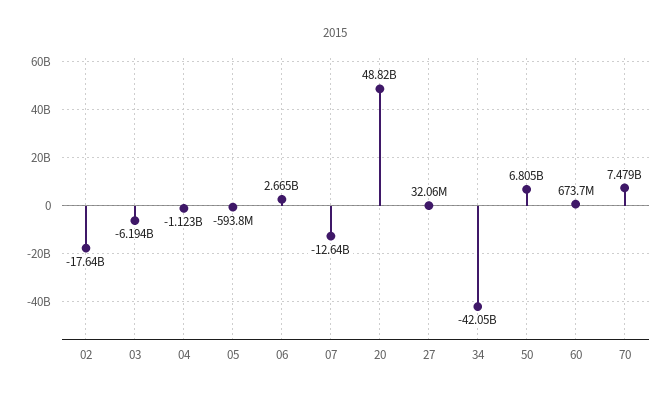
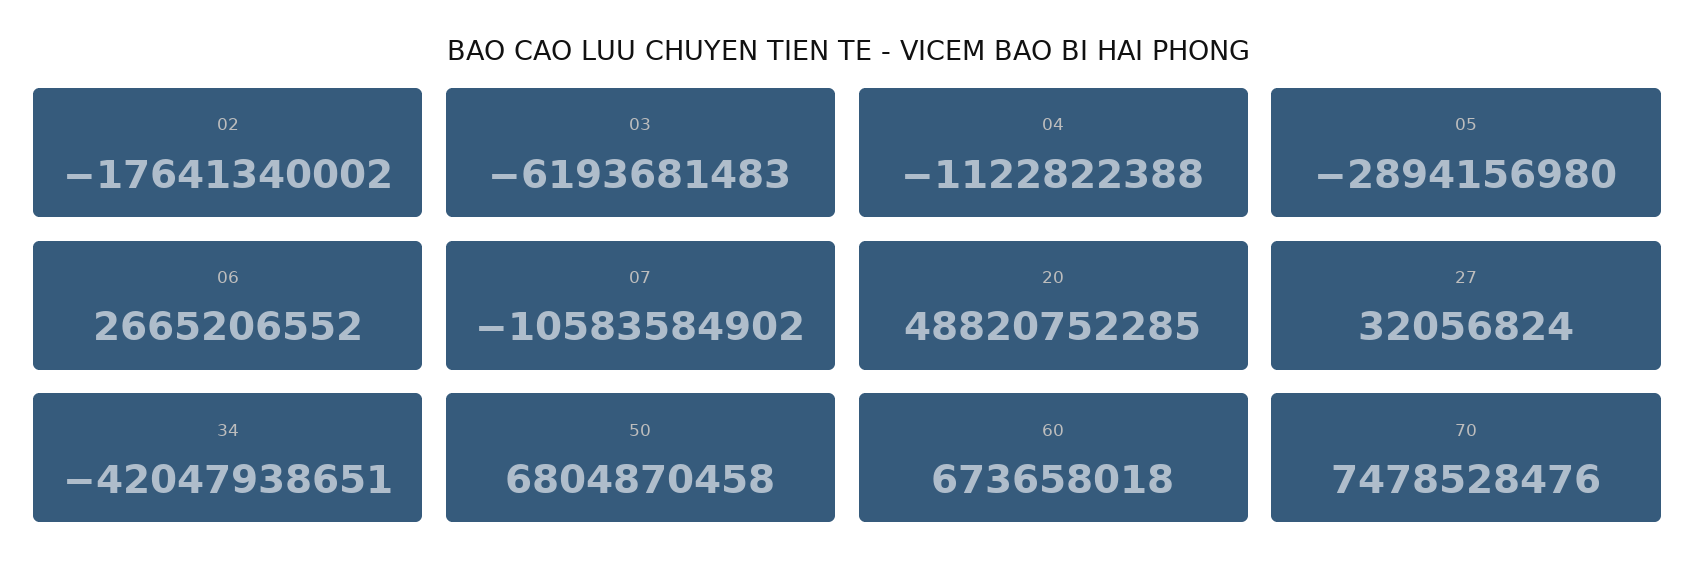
  {
    "02": -17641340002,
    "03": -6193681483,
    "04": -1122822388,
-   "05": -593800000,
+   "05": -2894156980,
    "06": 2665206552,
-   "07": -12640000000,
+   "07": -10583584902,
    "20": 48820752285,
    "27": 32056824,
    "34": -42047938651,
    "50": 6804870458,
    "60": 673658018,
    "70": 7478528476
  }

